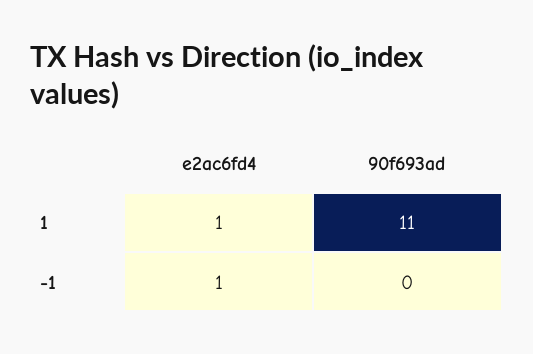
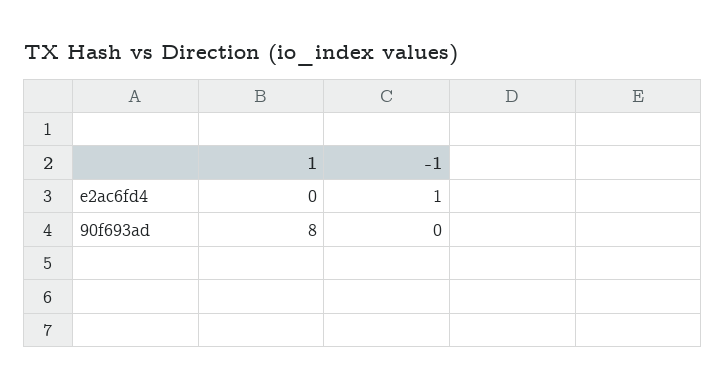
  {
    "e2ac6fd4": {
-     "1": 1,
+     "1": 0,
      "-1": 1
    },
    "90f693ad": {
-     "1": 11,
+     "1": 8,
      "-1": 0
    }
  }

